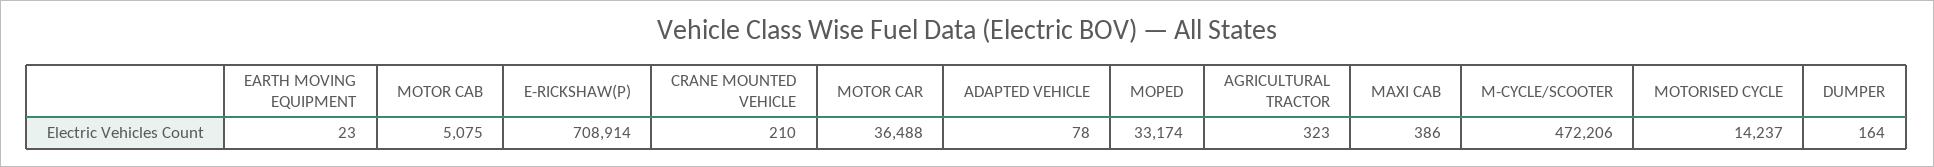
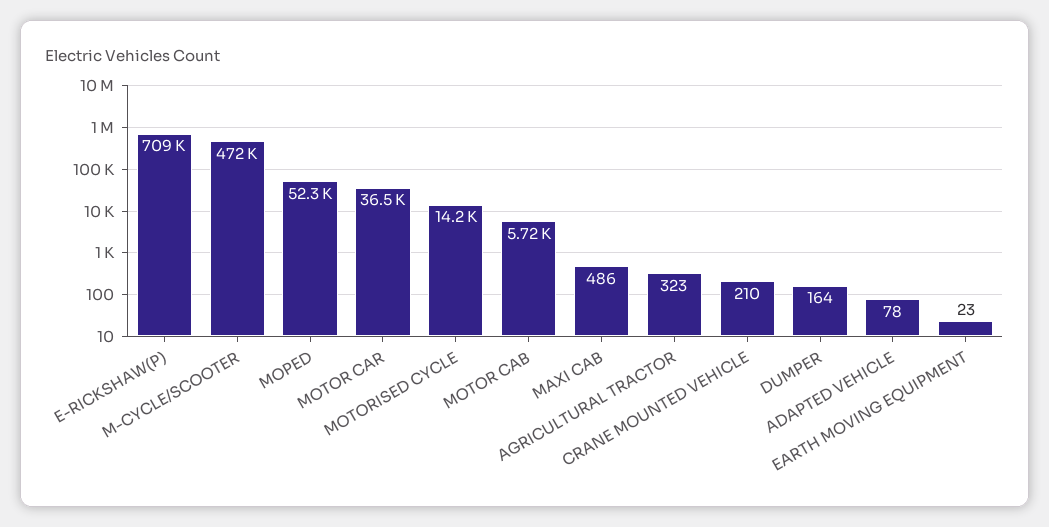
  {
    "EARTH MOVING EQUIPMENT": 23,
-   "MOTOR CAB": 5075,
+   "MOTOR CAB": 5720,
    "E-RICKSHAW(P)": 708914,
    "CRANE MOUNTED VEHICLE": 210,
    "MOTOR CAR": 36488,
    "ADAPTED VEHICLE": 78,
-   "MOPED": 33174,
+   "MOPED": 52300,
    "AGRICULTURAL TRACTOR": 323,
-   "MAXI CAB": 386,
+   "MAXI CAB": 486,
    "M-CYCLE/SCOOTER": 472206,
    "MOTORISED CYCLE": 14237,
    "DUMPER": 164
  }

